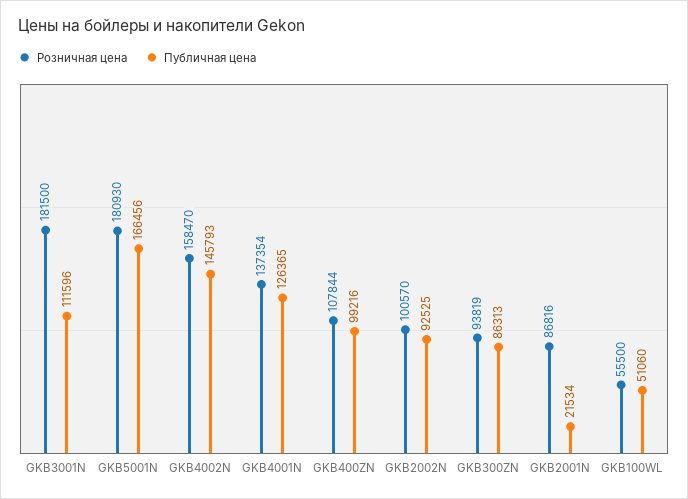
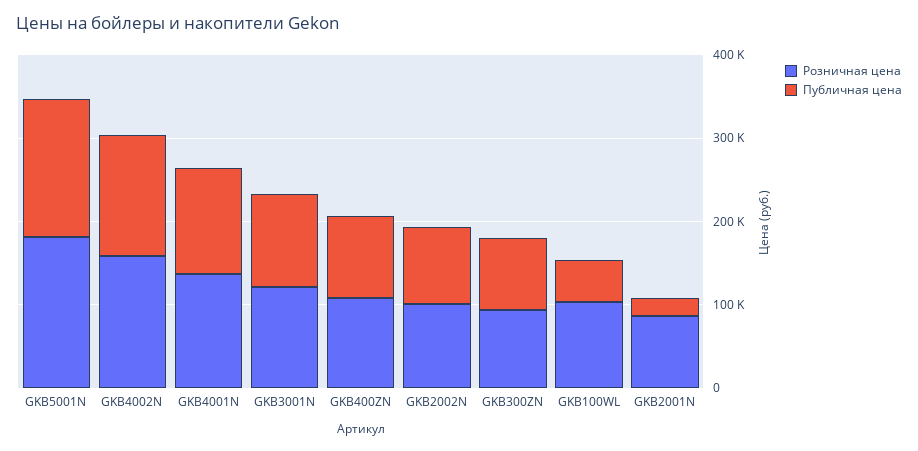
  {
    "Розничная цена": {
-     "GKB3001N": 181500,
+     "GKB3001N": 120000,
      "GKB5001N": 180930,
      "GKB4002N": 158470,
      "GKB4001N": 137354,
      "GKB400ZN": 107844,
      "GKB2002N": 100570,
      "GKB300ZN": 93819,
      "GKB2001N": 86816,
-     "GKB100WL": 55500
+     "GKB100WL": 100000
    },
    "Публичная цена": {
      "GKB3001N": 111596,
      "GKB5001N": 166456,
      "GKB4002N": 145793,
      "GKB4001N": 126365,
      "GKB400ZN": 99216,
      "GKB2002N": 92525,
      "GKB300ZN": 86313,
      "GKB2001N": 21534,
      "GKB100WL": 51060
    }
  }

